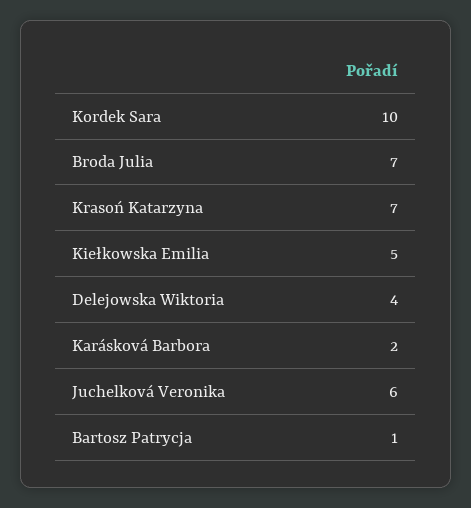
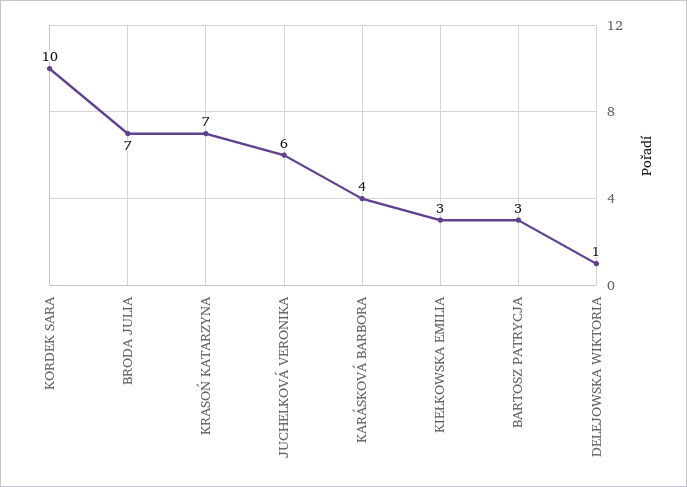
  {
    "Kordek Sara": 10,
    "Broda Julia": 7,
    "Krasoń Katarzyna": 7,
-   "Kiełkowska Emilia": 5,
+   "Kiełkowska Emilia": 3,
-   "Delejowska Wiktoria": 4,
+   "Delejowska Wiktoria": 1,
-   "Karásková Barbora": 2,
+   "Karásková Barbora": 4,
    "Juchelková Veronika": 6,
-   "Bartosz Patrycja": 1
+   "Bartosz Patrycja": 3
  }

